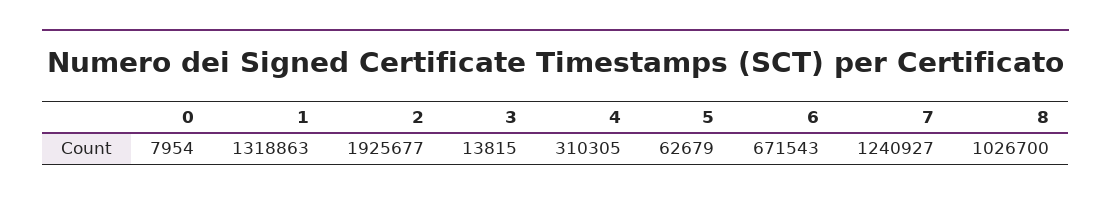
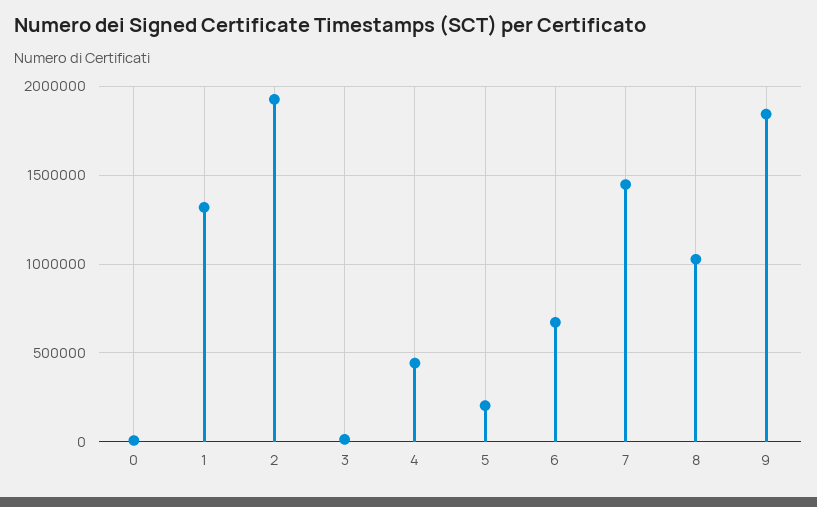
  {
    "0": 7954,
    "1": 1318863,
    "2": 1925677,
    "3": 13815,
-   "4": 310305,
+   "4": 450000,
-   "5": 62679,
+   "5": 200000,
    "6": 671543,
-   "7": 1240927,
+   "7": 1450000,
-   "8": 1026700
+   "8": 1026700,
+   "9": 1850000
  }

